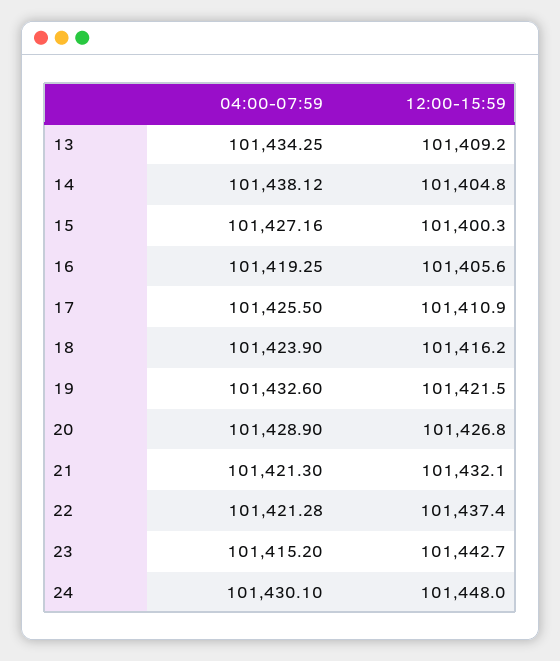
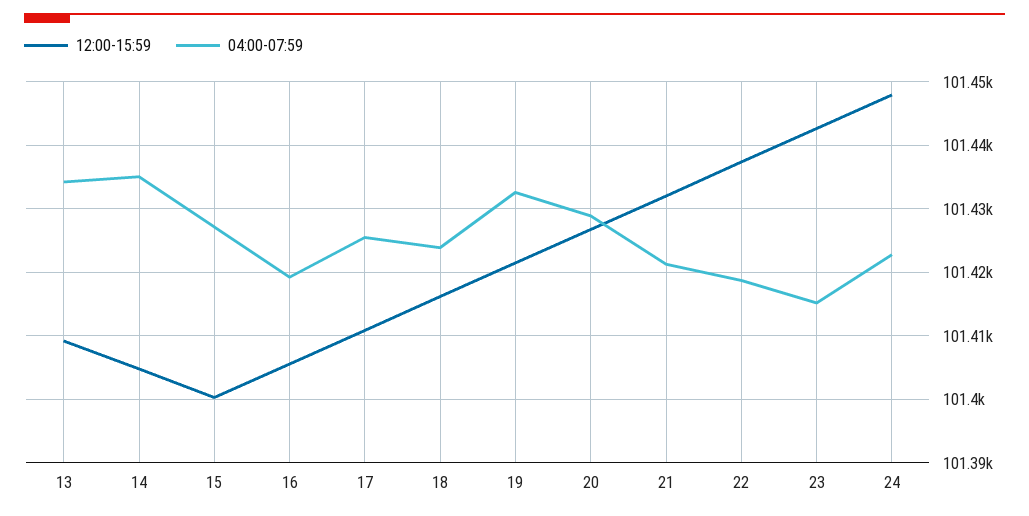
  {
    "04:00-07:59": {
      "13": 101434.25,
-     "14": 101438.12,
+     "14": 101435,
      "15": 101427.16,
      "16": 101419.25,
      "17": 101425.5,
      "18": 101423.9,
      "19": 101432.6,
      "20": 101428.9,
      "21": 101421.3,
-     "22": 101421.28,
+     "22": 101419,
      "23": 101415.2,
-     "24": 101430.1
+     "24": 101423
    },
    "12:00-15:59": {
      "13": 101409.2,
      "14": 101404.8,
      "15": 101400.3,
      "16": 101405.6,
      "17": 101410.9,
      "18": 101416.2,
      "19": 101421.5,
      "20": 101426.8,
      "21": 101432.1,
      "22": 101437.4,
      "23": 101442.7,
      "24": 101448
    }
  }

